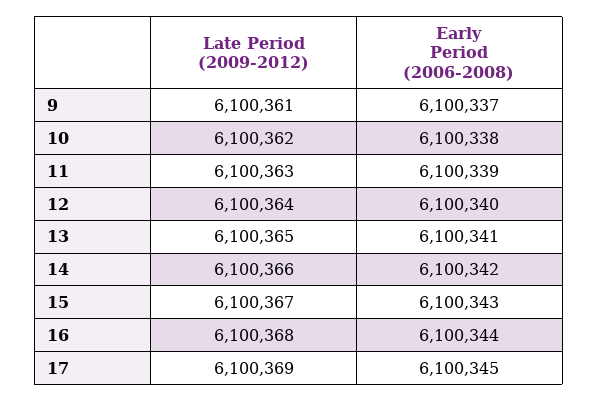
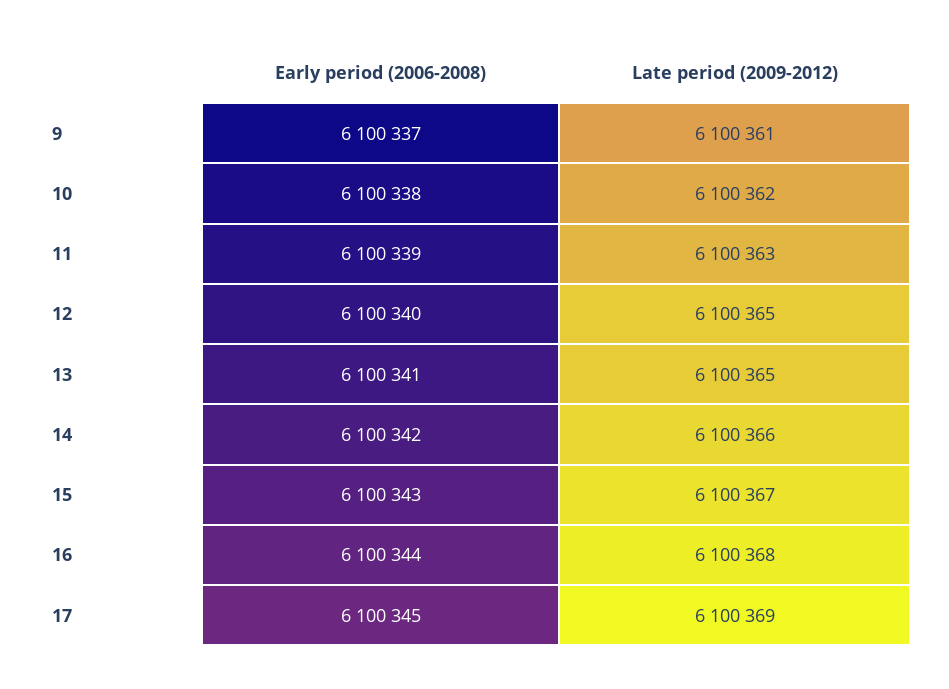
  {
    "Late Period (2009-2012)": {
      "9": 6100361,
      "10": 6100362,
      "11": 6100363,
-     "12": 6100364,
+     "12": 6100365,
      "13": 6100365,
      "14": 6100366,
      "15": 6100367,
      "16": 6100368,
      "17": 6100369
    },
    "Early Period (2006-2008)": {
      "9": 6100337,
      "10": 6100338,
      "11": 6100339,
      "12": 6100340,
      "13": 6100341,
      "14": 6100342,
      "15": 6100343,
      "16": 6100344,
      "17": 6100345
    }
  }

